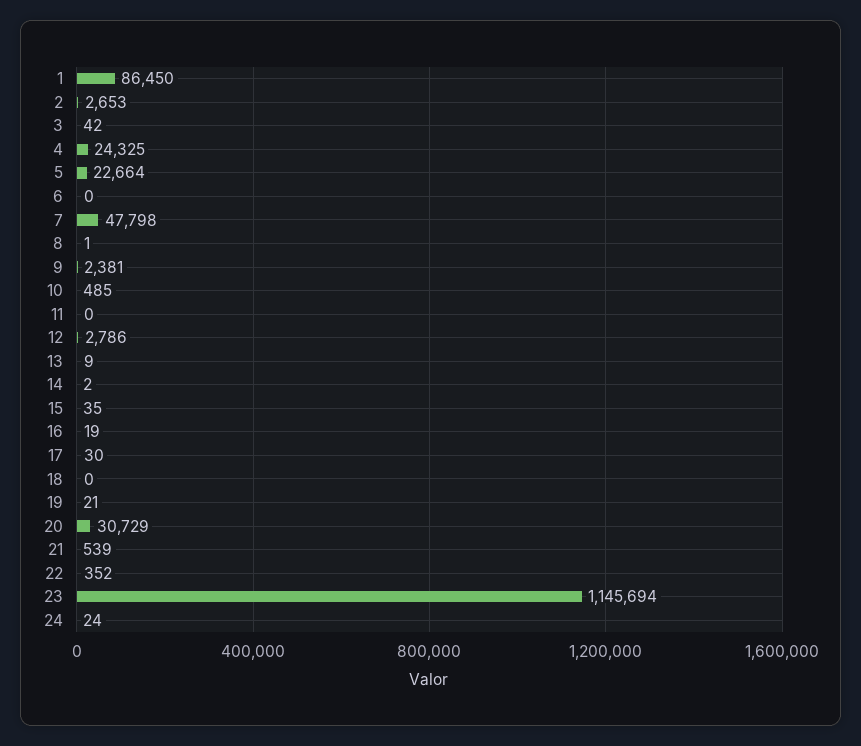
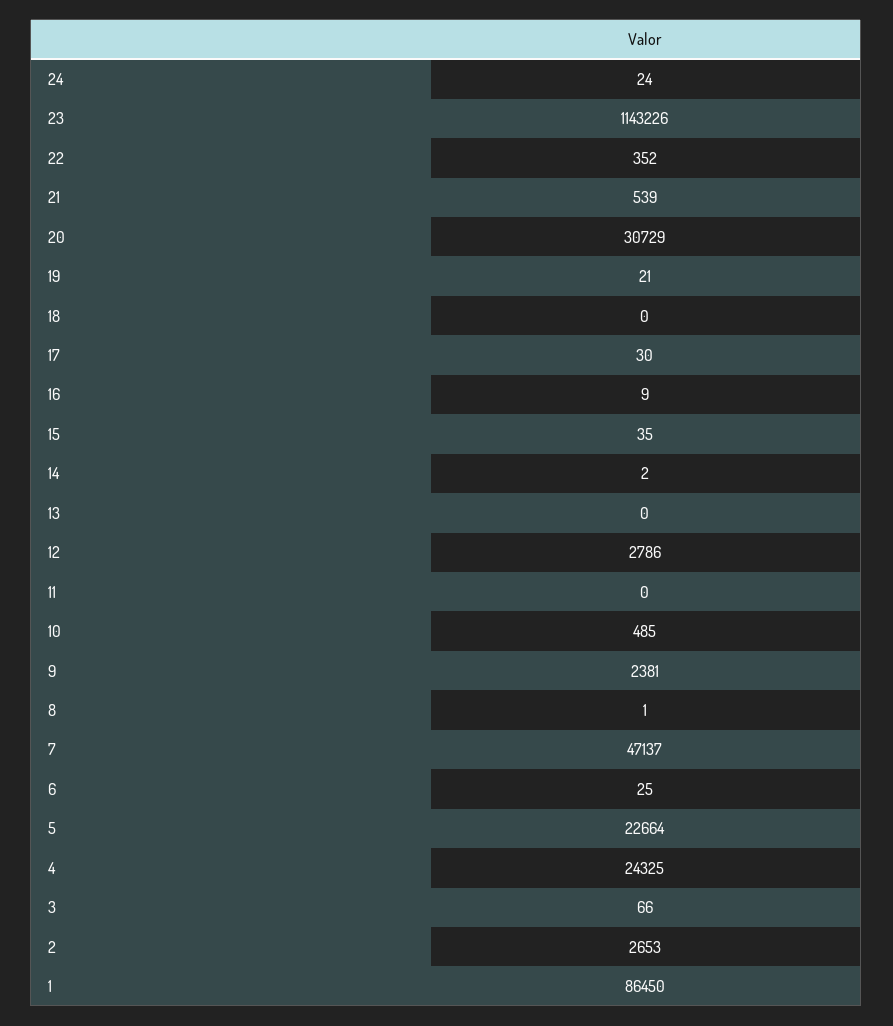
  {
    "1": 86450,
    "2": 2653,
-   "3": 42,
+   "3": 66,
    "4": 24325,
    "5": 22664,
-   "6": 0,
+   "6": 25,
-   "7": 47798,
+   "7": 47137,
    "8": 1,
    "9": 2381,
    "10": 485,
    "11": 0,
    "12": 2786,
-   "13": 9,
+   "13": 0,
    "14": 2,
    "15": 35,
-   "16": 19,
+   "16": 9,
    "17": 30,
    "18": 0,
    "19": 21,
    "20": 30729,
    "21": 539,
    "22": 352,
-   "23": 1145694,
+   "23": 1143226,
    "24": 24
  }

